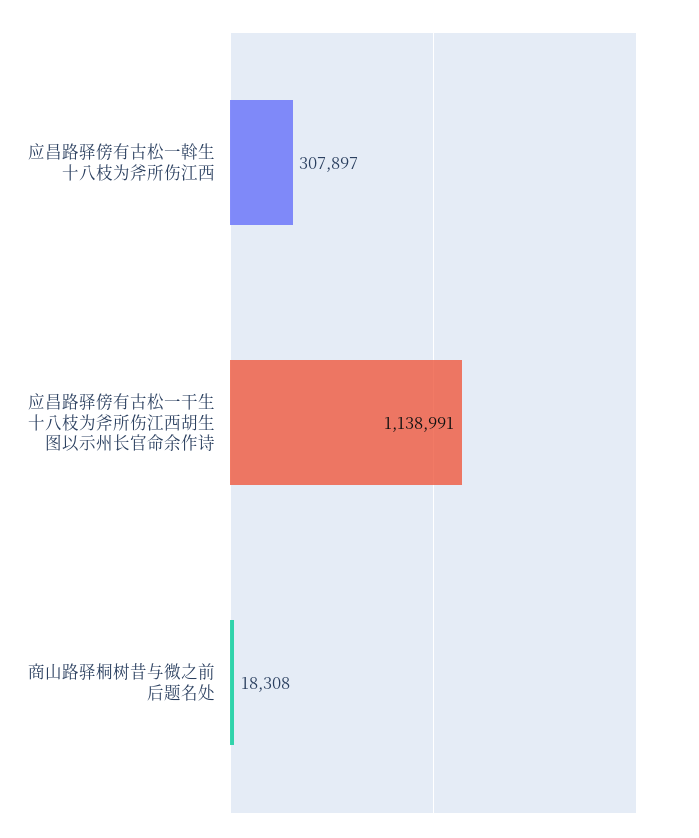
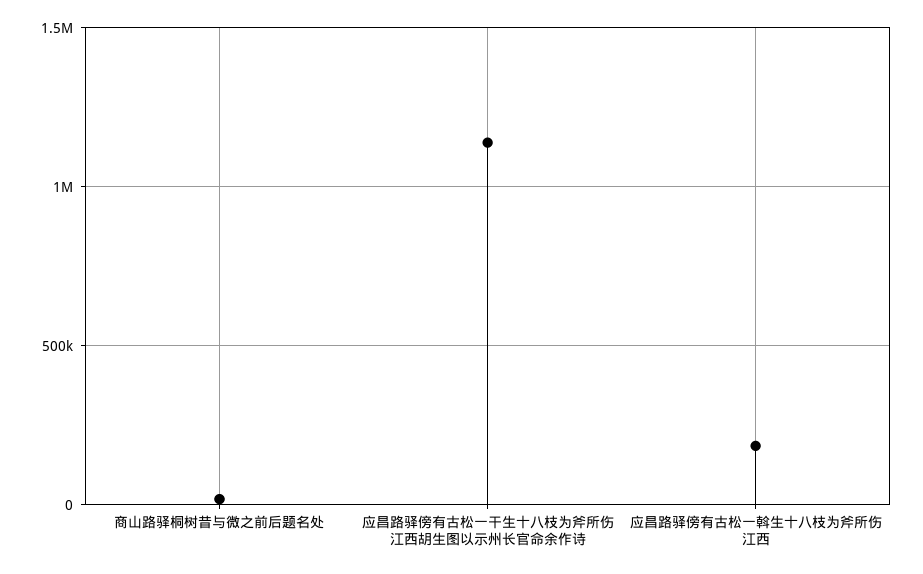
  {
-   "应昌路驿傍有古松一斡生十八枝为斧所伤江西": 307897,
+   "应昌路驿傍有古松一斡生十八枝为斧所伤江西": 200000,
    "应昌路驿傍有古松一干生十八枝为斧所伤江西胡生图以示州长官命余作诗": 1138991,
    "商山路驿桐树昔与微之前后题名处": 18308
  }

